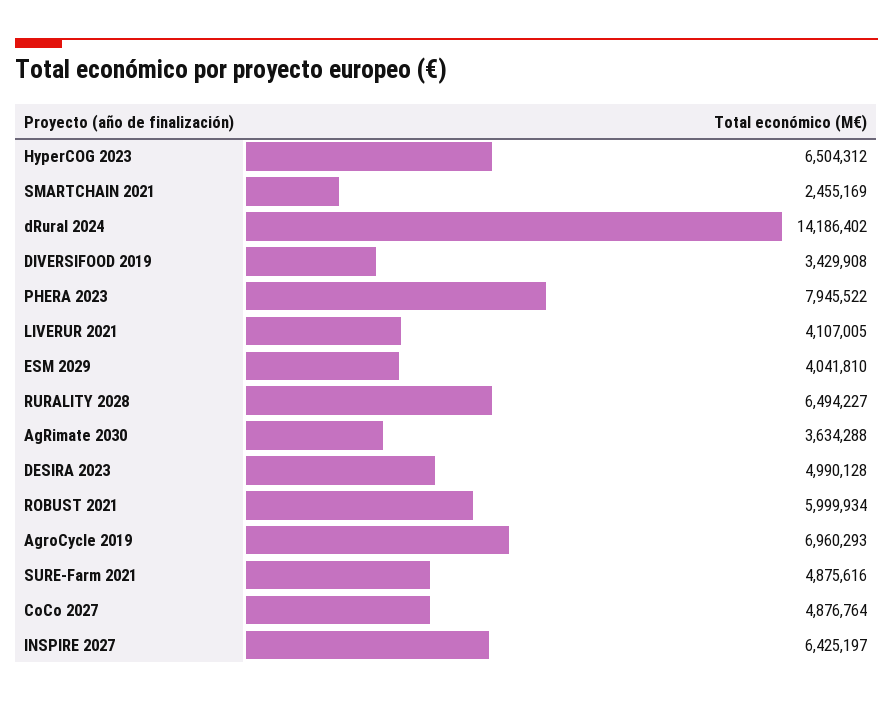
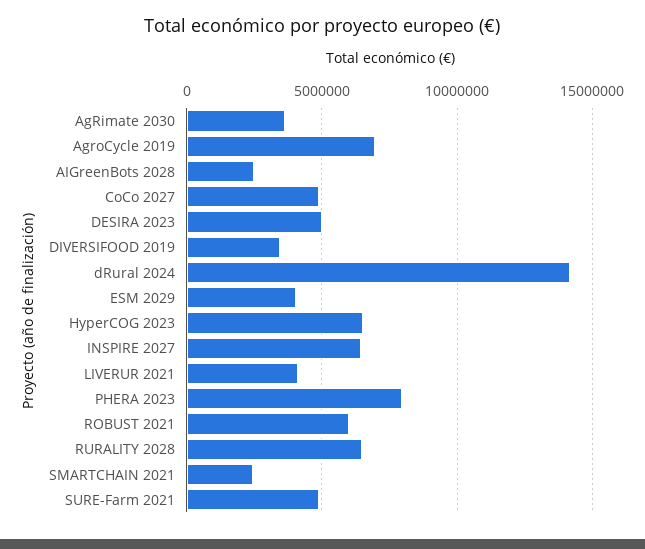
  {
    "HyperCOG 2023": 6504312,
    "SMARTCHAIN 2021": 2455169,
    "dRural 2024": 14186402,
    "DIVERSIFOOD 2019": 3429908,
    "PHERA 2023": 7945522,
    "LIVERUR 2021": 4107005,
    "ESM 2029": 4041810,
    "RURALITY 2028": 6494227,
    "AgRimate 2030": 3634288,
    "DESIRA 2023": 4990128,
    "ROBUST 2021": 5999934,
    "AgroCycle 2019": 6960293,
    "SURE-Farm 2021": 4875616,
    "CoCo 2027": 4876764,
-   "INSPIRE 2027": 6425197
+   "INSPIRE 2027": 6425197,
+   "AIGreenBots 2028": 2500000
  }

